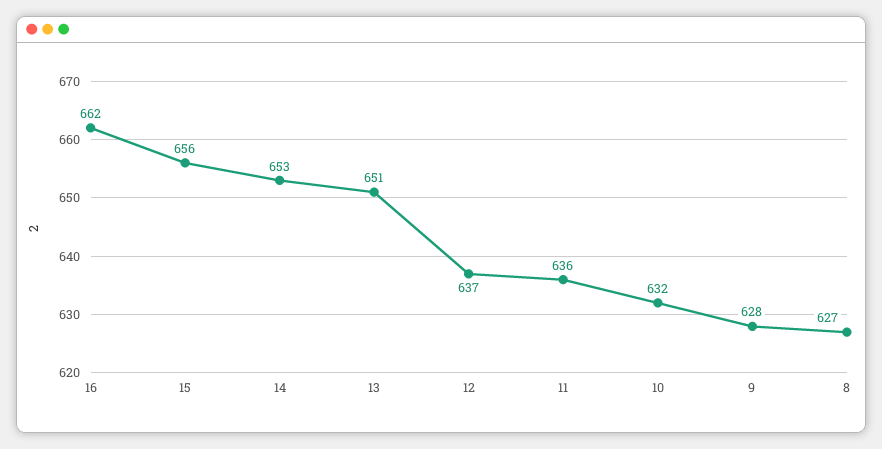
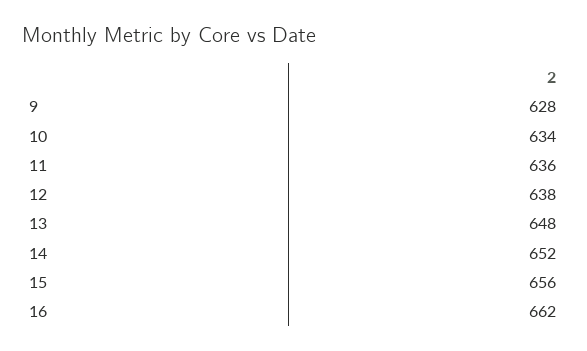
  {
    "16": 662,
    "15": 656,
-   "14": 653,
+   "14": 652,
-   "13": 651,
+   "13": 648,
-   "12": 637,
+   "12": 638,
    "11": 636,
-   "10": 632,
+   "10": 634,
-   "9": 628,
+   "9": 628
-   "8": 627
  }

